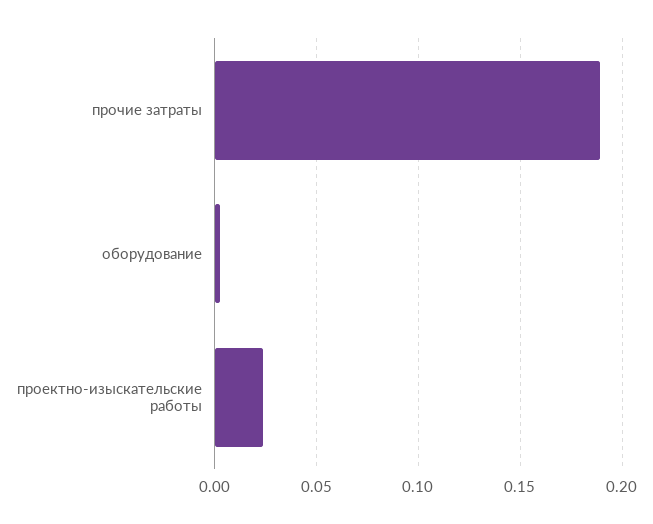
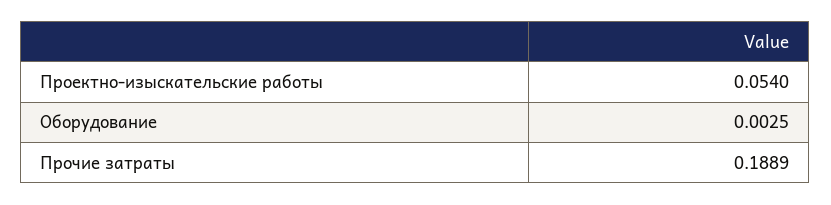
  {
    "прочие затраты": 0.1889,
    "оборудование": 0.0025,
-   "проектно-изыскательские работы": 0.025
+   "проектно-изыскательские работы": 0.054
  }

